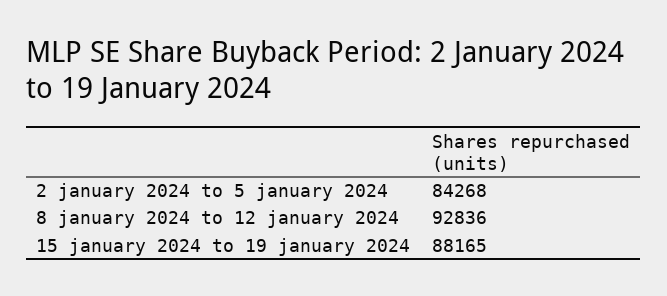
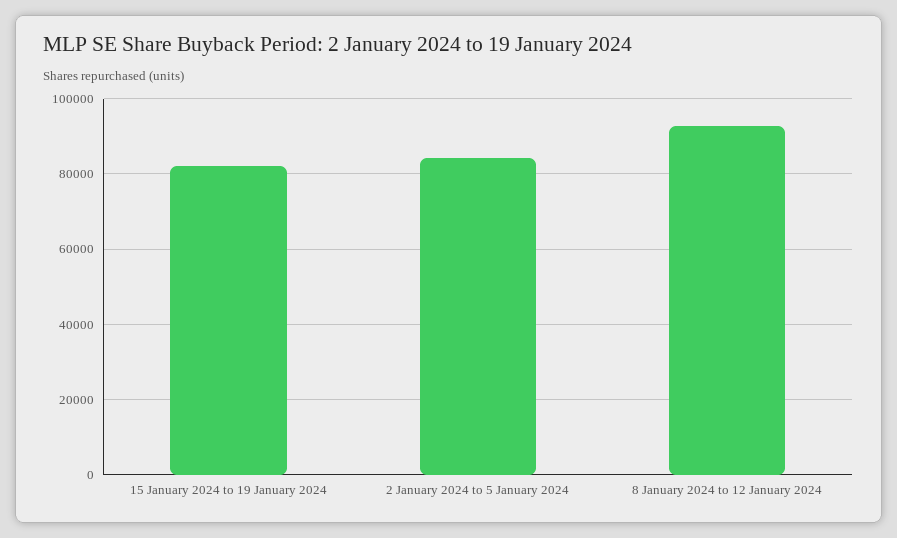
  {
    "2 january 2024 to 5 january 2024": 84268,
    "8 january 2024 to 12 january 2024": 92836,
-   "15 january 2024 to 19 january 2024": 88165
+   "15 january 2024 to 19 january 2024": 82000
  }

